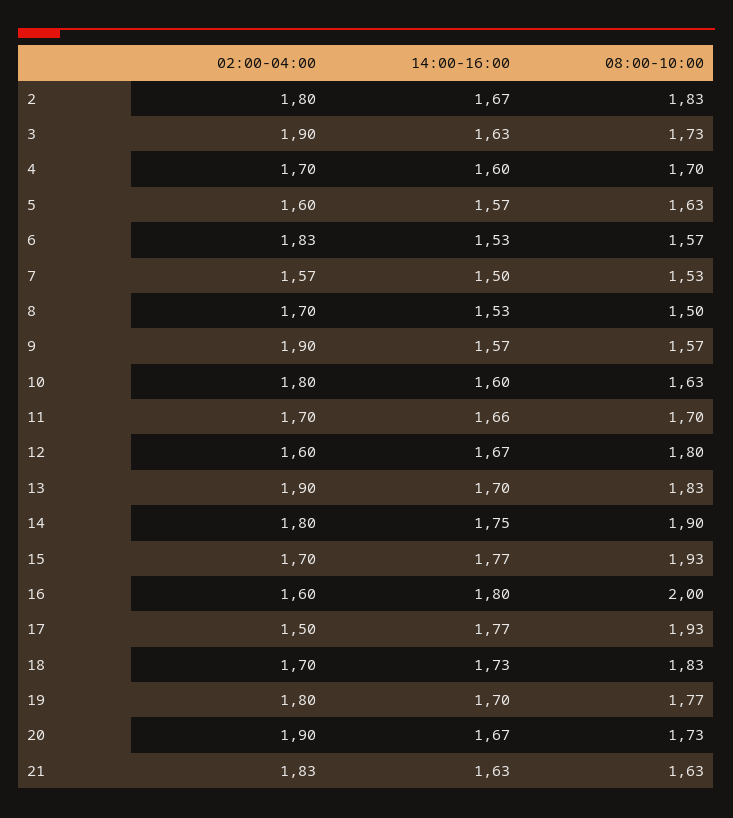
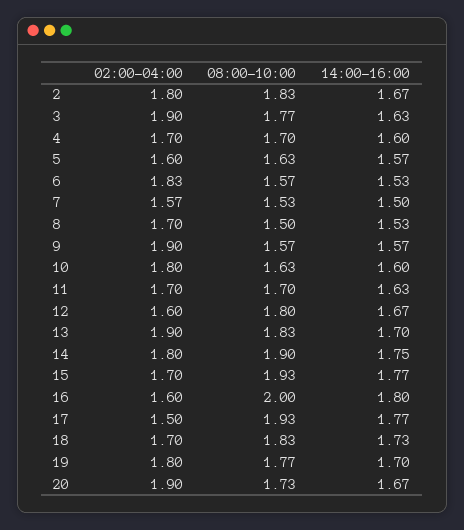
  {
    "02:00-04:00": {
      "2": 1.8,
      "3": 1.9,
      "4": 1.7,
      "5": 1.6,
      "6": 1.83,
      "7": 1.57,
      "8": 1.7,
      "9": 1.9,
      "10": 1.8,
      "11": 1.7,
      "12": 1.6,
      "13": 1.9,
      "14": 1.8,
      "15": 1.7,
      "16": 1.6,
      "17": 1.5,
      "18": 1.7,
      "19": 1.8,
-     "20": 1.9,
+     "20": 1.9
-     "21": 1.83
    },
    "14:00-16:00": {
      "2": 1.67,
      "3": 1.63,
      "4": 1.6,
      "5": 1.57,
      "6": 1.53,
      "7": 1.5,
      "8": 1.53,
      "9": 1.57,
      "10": 1.6,
-     "11": 1.66,
+     "11": 1.63,
      "12": 1.67,
      "13": 1.7,
      "14": 1.75,
      "15": 1.77,
      "16": 1.8,
      "17": 1.77,
      "18": 1.73,
      "19": 1.7,
-     "20": 1.67,
+     "20": 1.67
-     "21": 1.63
    },
    "08:00-10:00": {
      "2": 1.83,
-     "3": 1.73,
+     "3": 1.77,
      "4": 1.7,
      "5": 1.63,
      "6": 1.57,
      "7": 1.53,
      "8": 1.5,
      "9": 1.57,
      "10": 1.63,
      "11": 1.7,
      "12": 1.8,
      "13": 1.83,
      "14": 1.9,
      "15": 1.93,
      "16": 2,
      "17": 1.93,
      "18": 1.83,
      "19": 1.77,
-     "20": 1.73,
+     "20": 1.73
-     "21": 1.63
    }
  }

